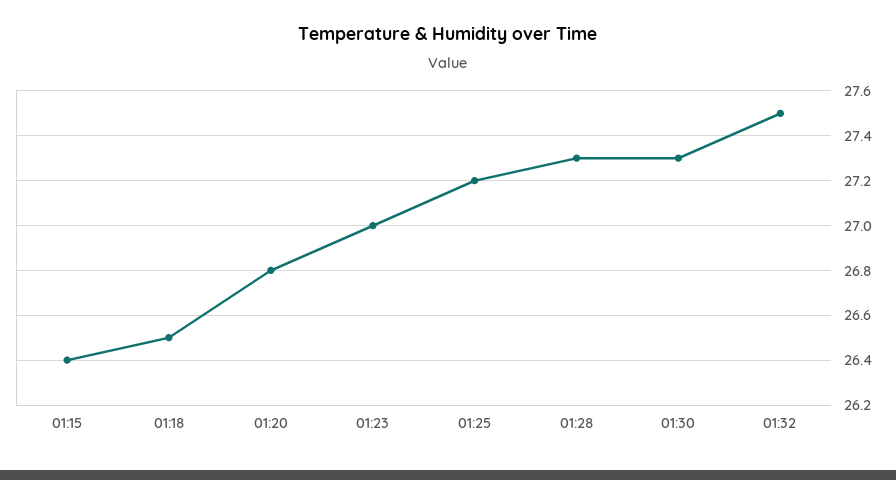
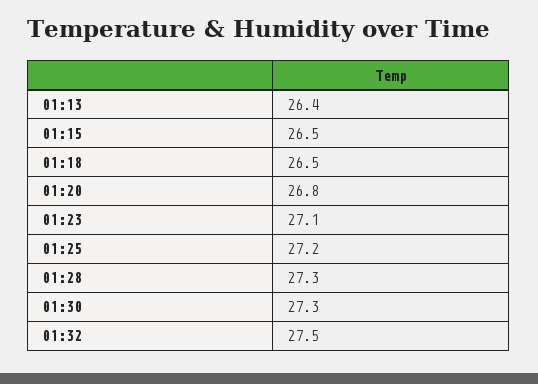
  {
-   "01:15": 26.4,
+   "01:15": 26.5,
    "01:18": 26.5,
    "01:20": 26.8,
-   "01:23": 27,
+   "01:23": 27.1,
    "01:25": 27.2,
    "01:28": 27.3,
    "01:30": 27.3,
-   "01:32": 27.5
+   "01:32": 27.5,
+   "01:13": 26.4
  }

